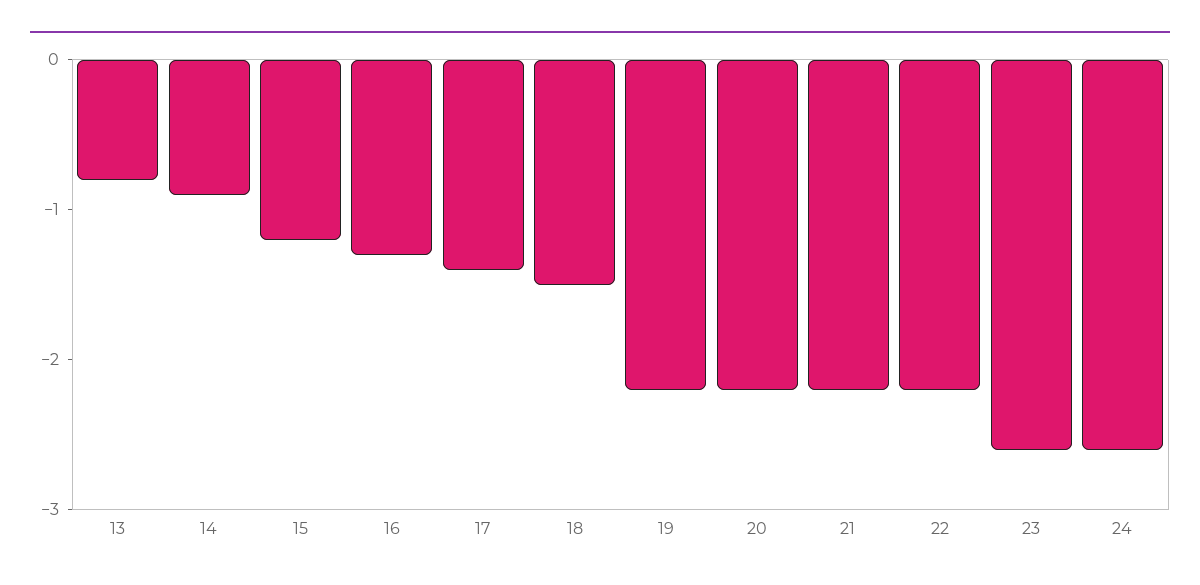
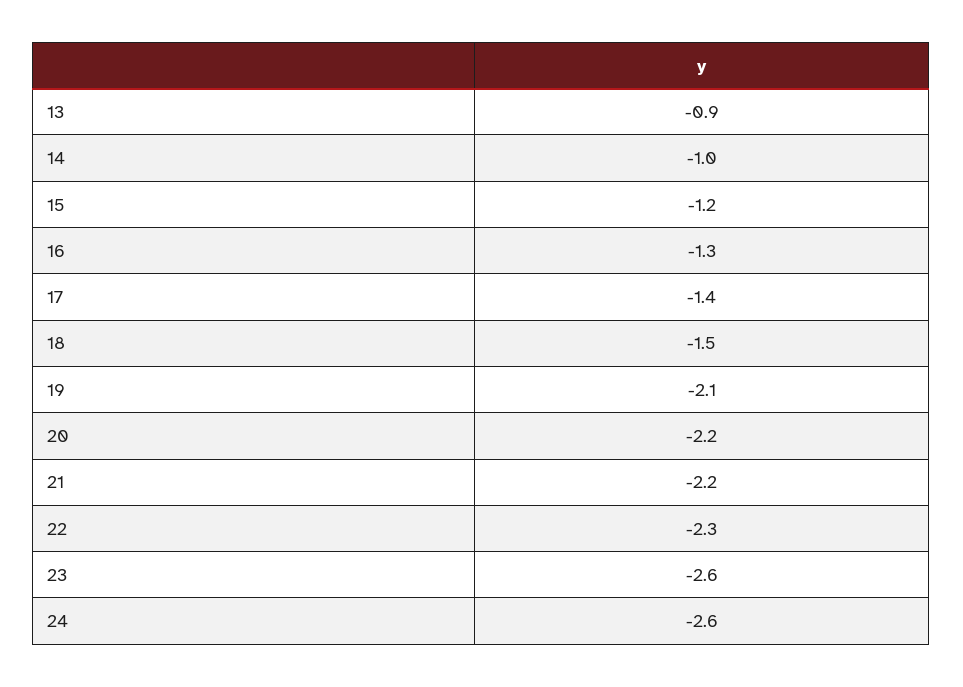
  {
-   "13": -0.8,
+   "13": -0.9,
-   "14": -0.9,
+   "14": -1,
    "15": -1.2,
    "16": -1.3,
    "17": -1.4,
    "18": -1.5,
-   "19": -2.2,
+   "19": -2.1,
    "20": -2.2,
    "21": -2.2,
-   "22": -2.2,
+   "22": -2.3,
    "23": -2.6,
    "24": -2.6
  }

